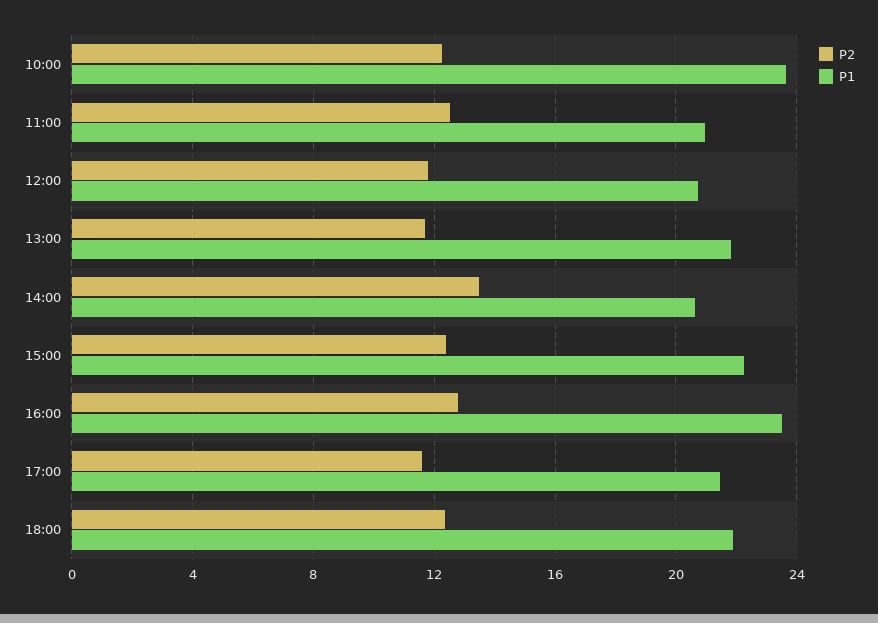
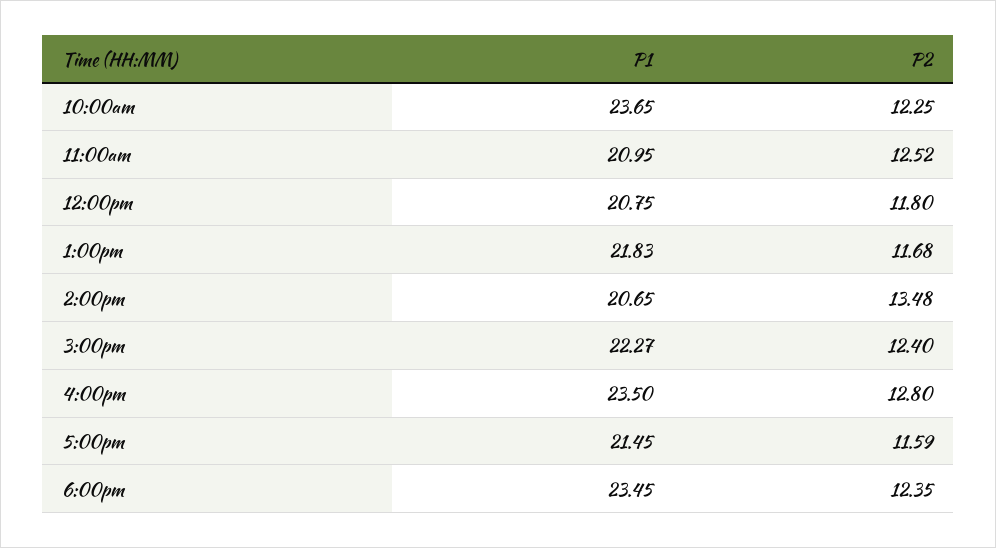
  {
    "P2": {
      "10:00": 12.25,
      "11:00": 12.52,
      "12:00": 11.8,
      "13:00": 11.68,
      "14:00": 13.48,
      "15:00": 12.4,
      "16:00": 12.8,
      "17:00": 11.59,
      "18:00": 12.35
    },
    "P1": {
      "10:00": 23.65,
      "11:00": 20.95,
      "12:00": 20.75,
      "13:00": 21.83,
      "14:00": 20.65,
      "15:00": 22.27,
      "16:00": 23.5,
      "17:00": 21.45,
-     "18:00": 22
+     "18:00": 23.45
    }
  }

